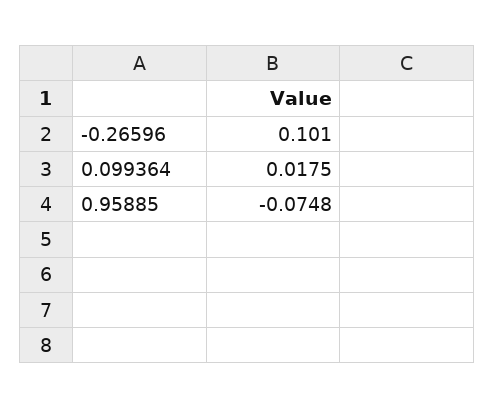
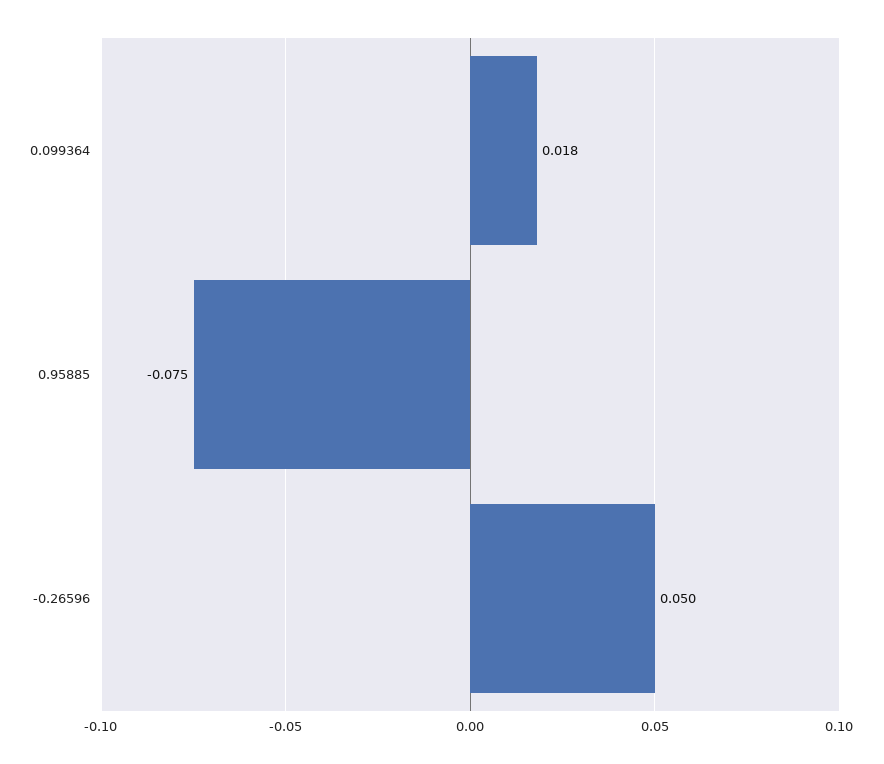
  {
-   "-0.26596": 0.101,
+   "-0.26596": 0.05,
    "0.099364": 0.0175,
    "0.95885": -0.0748
  }

